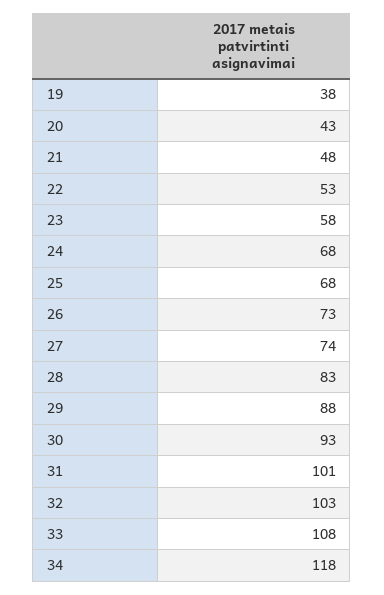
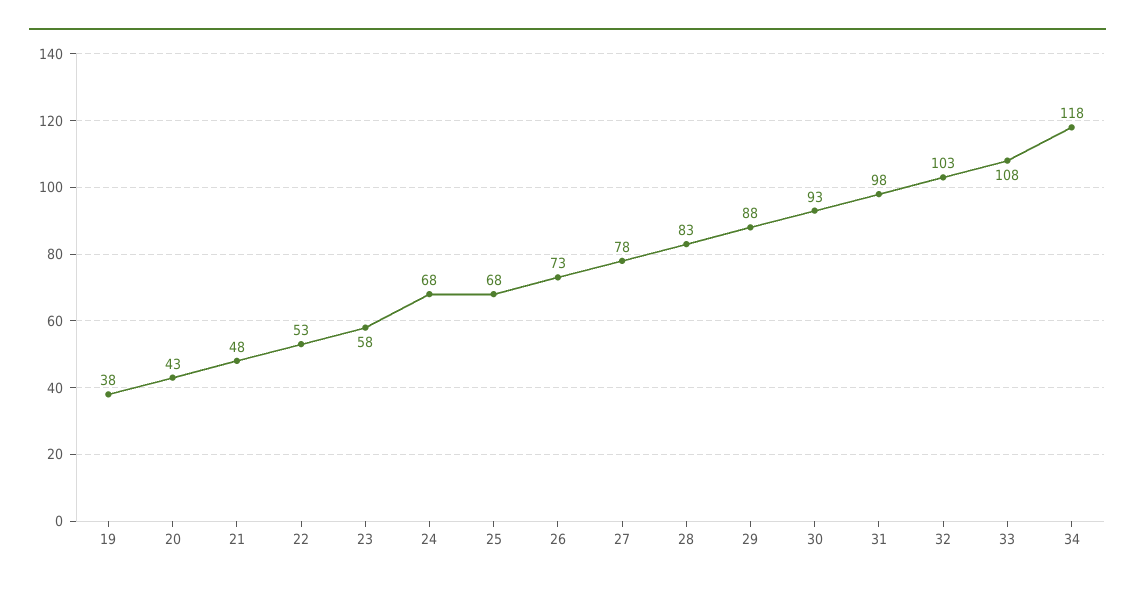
  {
    "19": 38,
    "20": 43,
    "21": 48,
    "22": 53,
    "23": 58,
    "24": 68,
    "25": 68,
    "26": 73,
-   "27": 74,
+   "27": 78,
    "28": 83,
    "29": 88,
    "30": 93,
-   "31": 101,
+   "31": 98,
    "32": 103,
    "33": 108,
    "34": 118
  }

